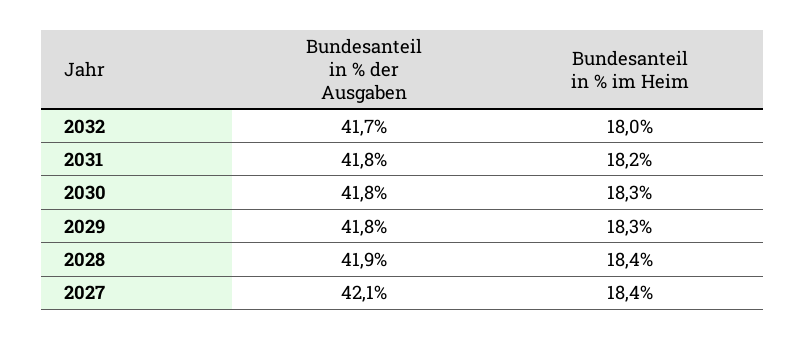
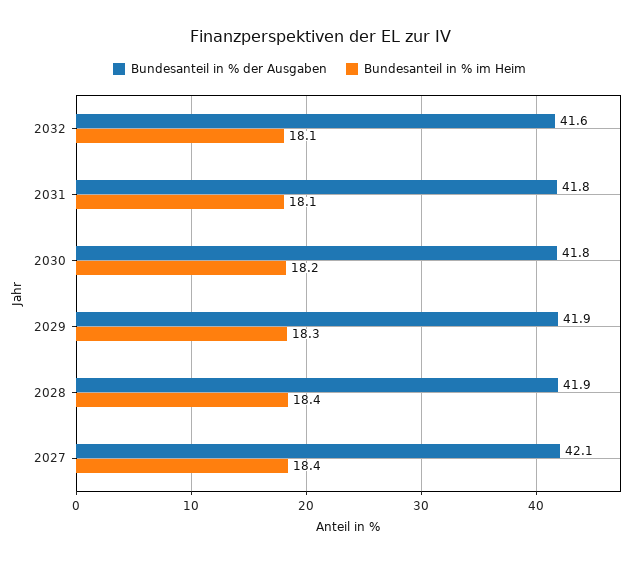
  {
    "Bundesanteil in % der Ausgaben": {
-     "2032": 41.7,
+     "2032": 41.6,
      "2031": 41.8,
      "2030": 41.8,
-     "2029": 41.8,
+     "2029": 41.9,
      "2028": 41.9,
      "2027": 42.1
    },
    "Bundesanteil in % im Heim": {
-     "2032": 18,
+     "2032": 18.1,
-     "2031": 18.2,
+     "2031": 18.1,
-     "2030": 18.3,
+     "2030": 18.2,
      "2029": 18.3,
      "2028": 18.4,
      "2027": 18.4
    }
  }

